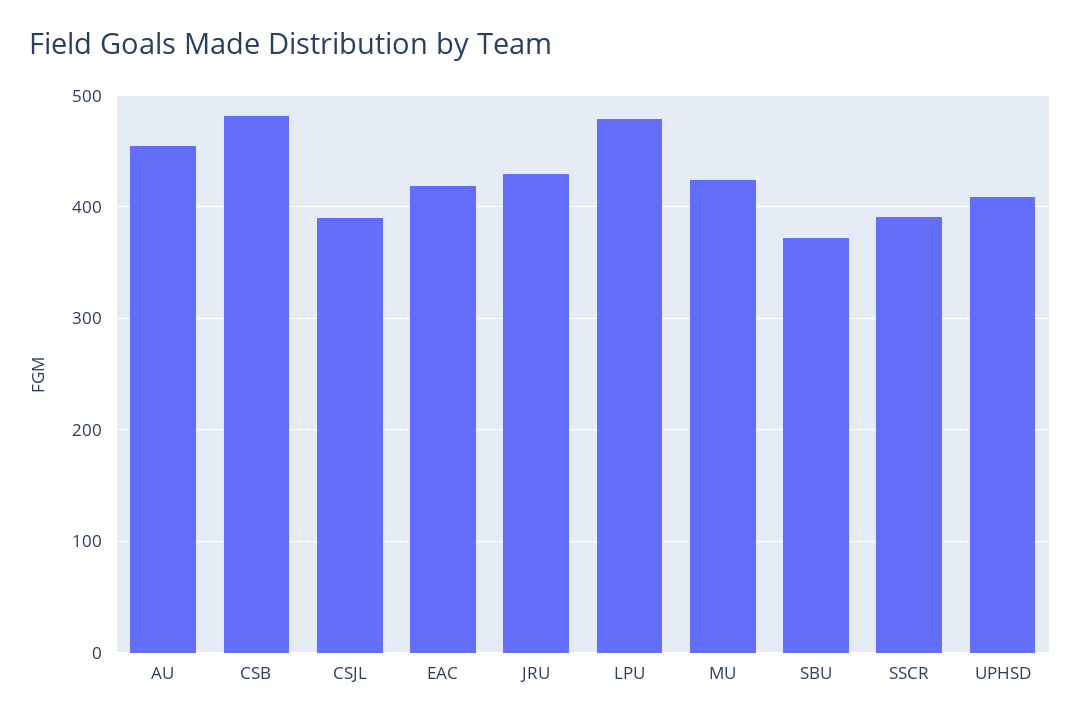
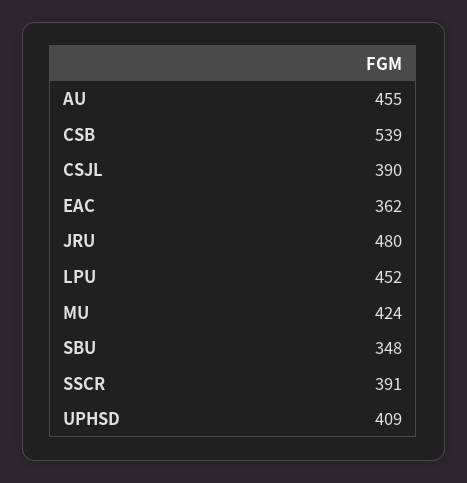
  {
    "AU": 455,
-   "CSB": 480,
+   "CSB": 539,
    "CSJL": 390,
-   "EAC": 420,
+   "EAC": 362,
-   "JRU": 430,
+   "JRU": 480,
-   "LPU": 480,
+   "LPU": 452,
    "MU": 424,
-   "SBU": 370,
+   "SBU": 348,
    "SSCR": 391,
    "UPHSD": 409
  }

